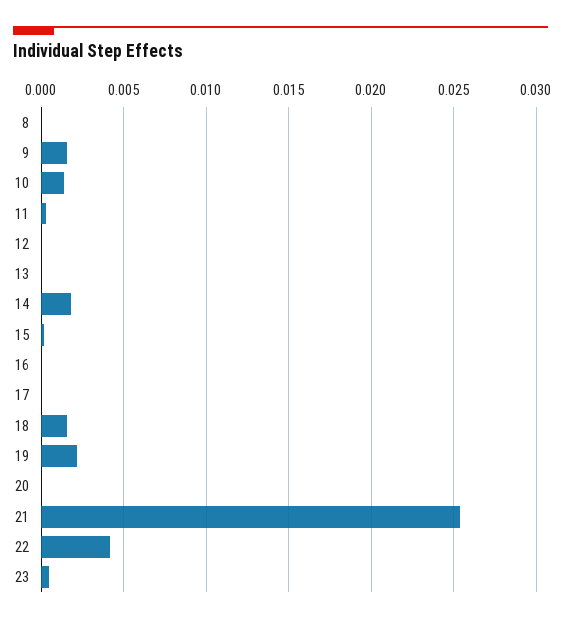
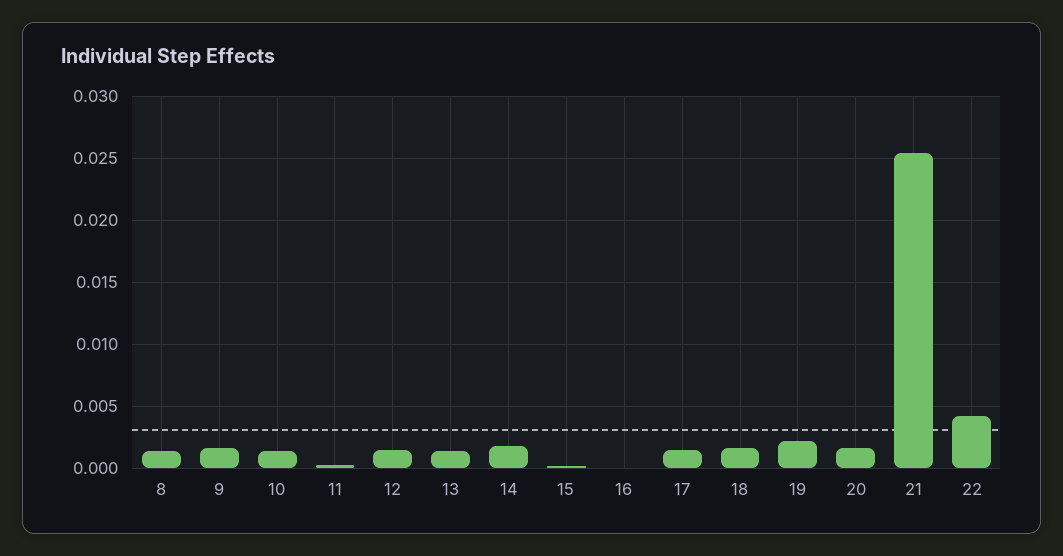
  {
-   "8": 0,
+   "8": 0.0015,
    "9": 0.0015,
    "10": 0.0015,
    "11": 0.0005,
-   "12": 0,
+   "12": 0.0015,
-   "13": 0,
+   "13": 0.0015,
    "14": 0.002,
    "15": 0,
    "16": 0,
-   "17": 0,
+   "17": 0.0015,
    "18": 0.0015,
    "19": 0.002,
-   "20": 0,
+   "20": 0.0015,
    "21": 0.0255,
-   "22": 0.004,
+   "22": 0.004
-   "23": 0.0005
  }

